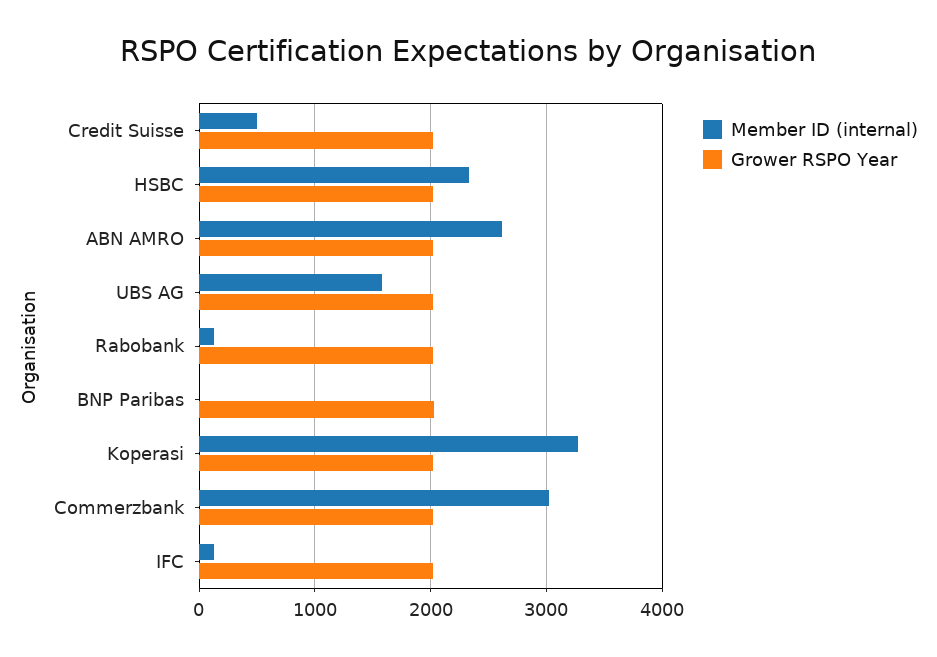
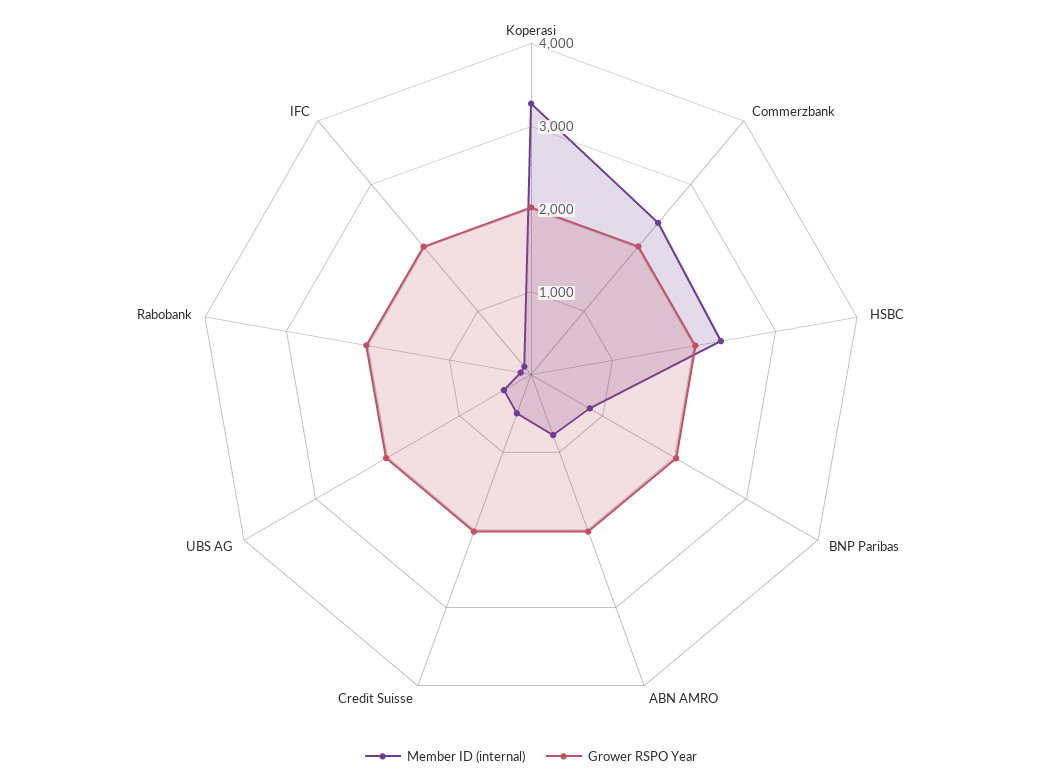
  {
    "Member ID (internal)": {
      "Credit Suisse": 500,
      "HSBC": 2300,
-     "ABN AMRO": 2600,
+     "ABN AMRO": 800,
-     "UBS AG": 1600,
+     "UBS AG": 400,
      "Rabobank": 100,
-     "BNP Paribas": 0,
+     "BNP Paribas": 800,
      "Koperasi": 3300,
-     "Commerzbank": 3000,
+     "Commerzbank": 2400,
      "IFC": 100
    },
    "Grower RSPO Year": {
      "Credit Suisse": 2000,
      "HSBC": 2000,
      "ABN AMRO": 2000,
      "UBS AG": 2000,
      "Rabobank": 2000,
      "BNP Paribas": 2000,
      "Koperasi": 2000,
      "Commerzbank": 2000,
      "IFC": 2000
    }
  }

